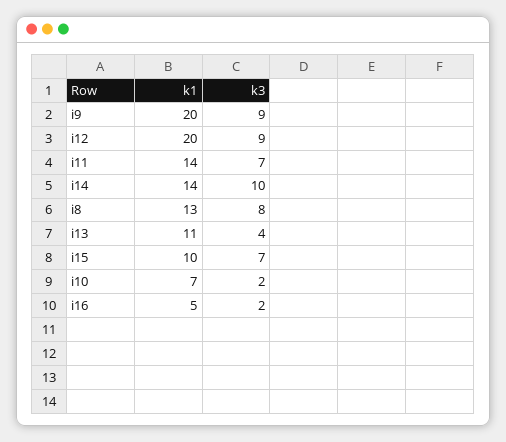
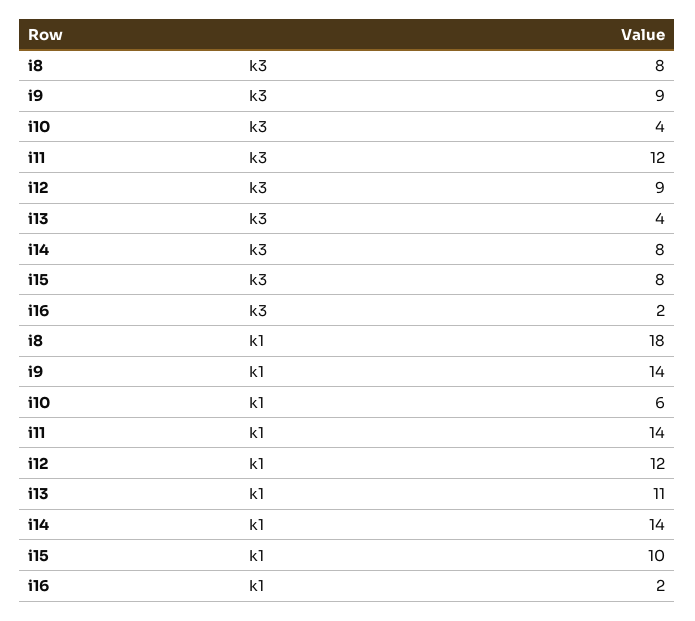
  {
    "k1": {
-     "i9": 20,
+     "i9": 14,
-     "i12": 20,
+     "i12": 12,
      "i11": 14,
      "i14": 14,
-     "i8": 13,
+     "i8": 18,
      "i13": 11,
      "i15": 10,
-     "i10": 7,
+     "i10": 6,
-     "i16": 5
+     "i16": 2
    },
    "k3": {
      "i9": 9,
      "i12": 9,
-     "i11": 7,
+     "i11": 12,
-     "i14": 10,
+     "i14": 8,
      "i8": 8,
      "i13": 4,
-     "i15": 7,
+     "i15": 8,
-     "i10": 2,
+     "i10": 4,
      "i16": 2
    }
  }

